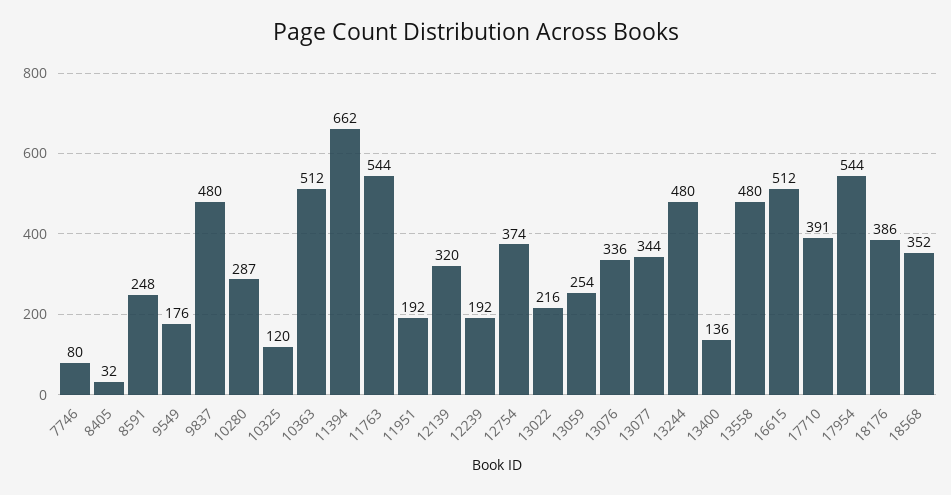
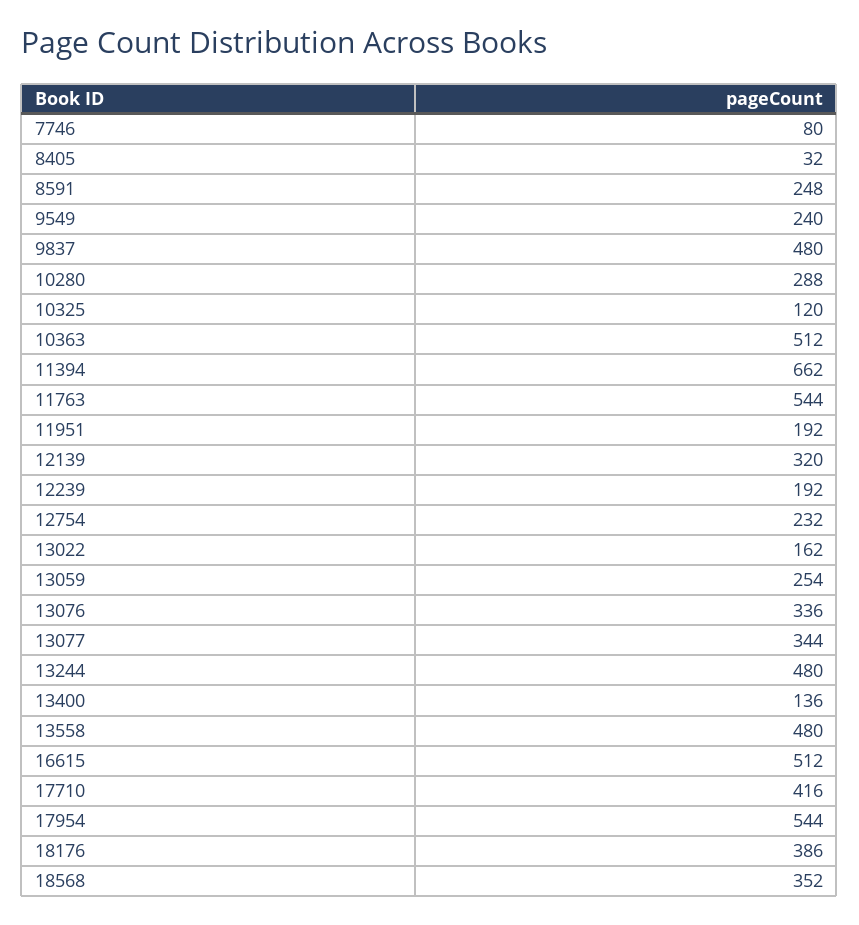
  {
    "7746": 80,
    "8405": 32,
    "8591": 248,
-   "9549": 176,
+   "9549": 240,
    "9837": 480,
-   "10280": 287,
+   "10280": 288,
    "10325": 120,
    "10363": 512,
    "11394": 662,
    "11763": 544,
    "11951": 192,
    "12139": 320,
    "12239": 192,
-   "12754": 374,
+   "12754": 232,
-   "13022": 216,
+   "13022": 162,
    "13059": 254,
    "13076": 336,
    "13077": 344,
    "13244": 480,
    "13400": 136,
    "13558": 480,
    "16615": 512,
-   "17710": 391,
+   "17710": 416,
    "17954": 544,
    "18176": 386,
    "18568": 352
  }

